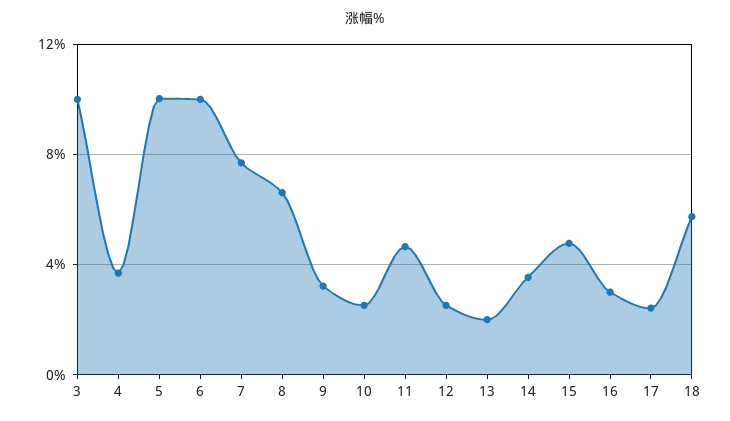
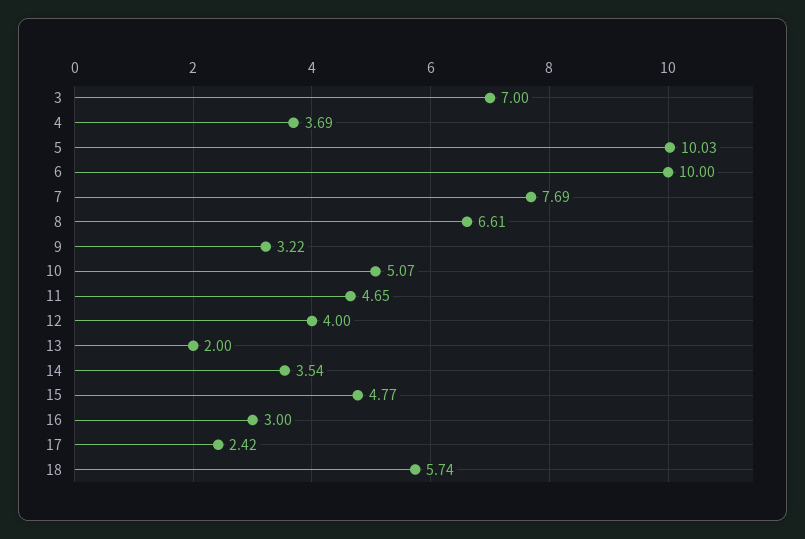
  {
-   "3": 10,
+   "3": 7,
    "4": 3.69,
    "5": 10.03,
    "6": 10,
    "7": 7.69,
    "8": 6.61,
    "9": 3.22,
-   "10": 2.5,
+   "10": 5.07,
    "11": 4.65,
-   "12": 2.5,
+   "12": 4,
    "13": 2,
    "14": 3.54,
    "15": 4.77,
    "16": 3,
    "17": 2.42,
    "18": 5.74
  }

